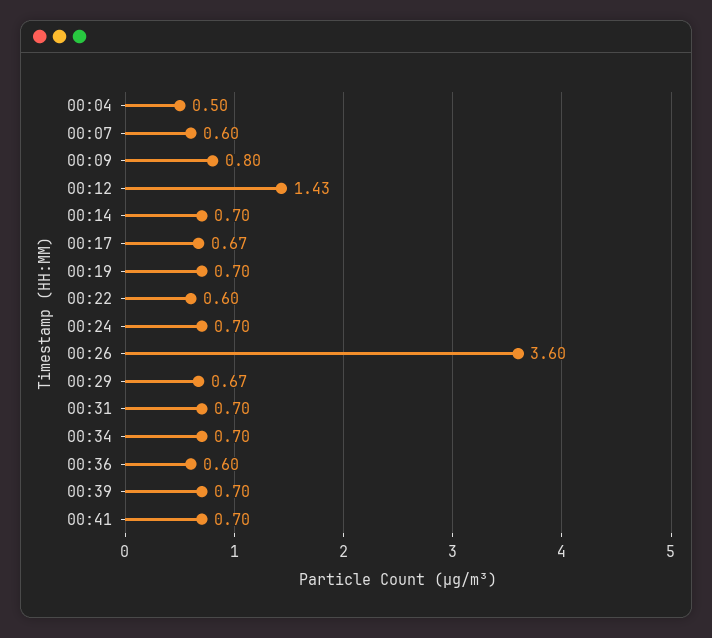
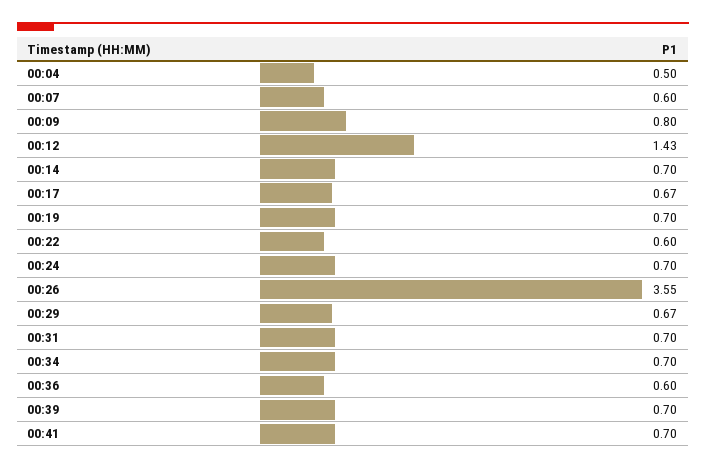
  {
    "00:04": 0.5,
    "00:07": 0.6,
    "00:09": 0.8,
    "00:12": 1.43,
    "00:14": 0.7,
    "00:17": 0.67,
    "00:19": 0.7,
    "00:22": 0.6,
    "00:24": 0.7,
-   "00:26": 3.6,
+   "00:26": 3.55,
    "00:29": 0.67,
    "00:31": 0.7,
    "00:34": 0.7,
    "00:36": 0.6,
    "00:39": 0.7,
    "00:41": 0.7
  }

